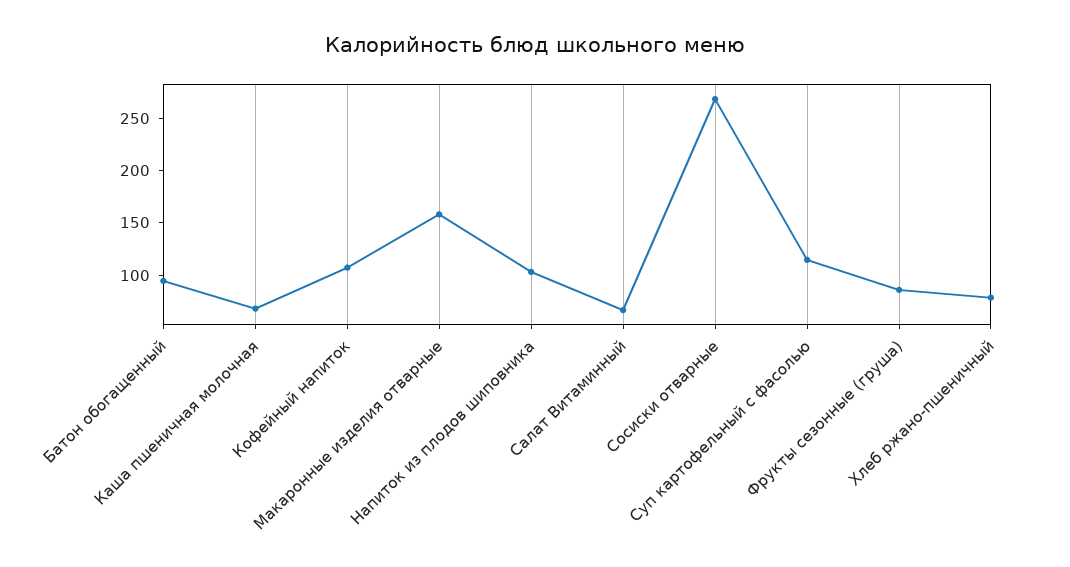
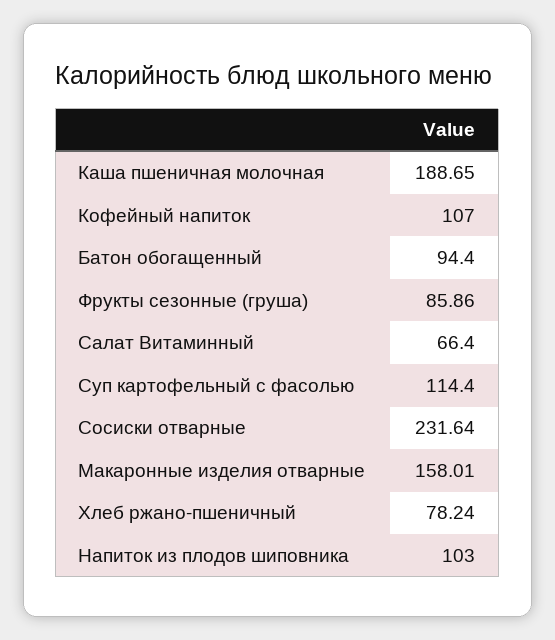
  {
    "Батон обогащенный": 94.4,
-   "Каша пшеничная молочная": 70,
+   "Каша пшеничная молочная": 188.65,
    "Кофейный напиток": 107,
    "Макаронные изделия отварные": 158.01,
    "Напиток из плодов шиповника": 103,
    "Салат Витаминный": 66.4,
-   "Сосиски отварные": 270,
+   "Сосиски отварные": 231.64,
    "Суп картофельный с фасолью": 114.4,
    "Фрукты сезонные (груша)": 85.86,
    "Хлеб ржано-пшеничный": 78.24
  }

